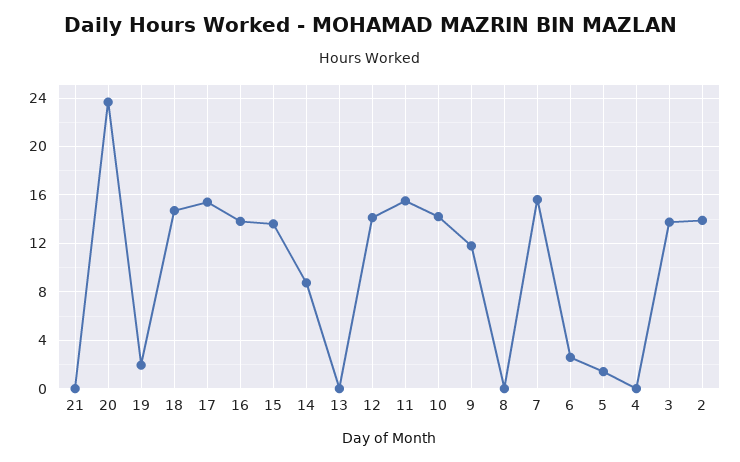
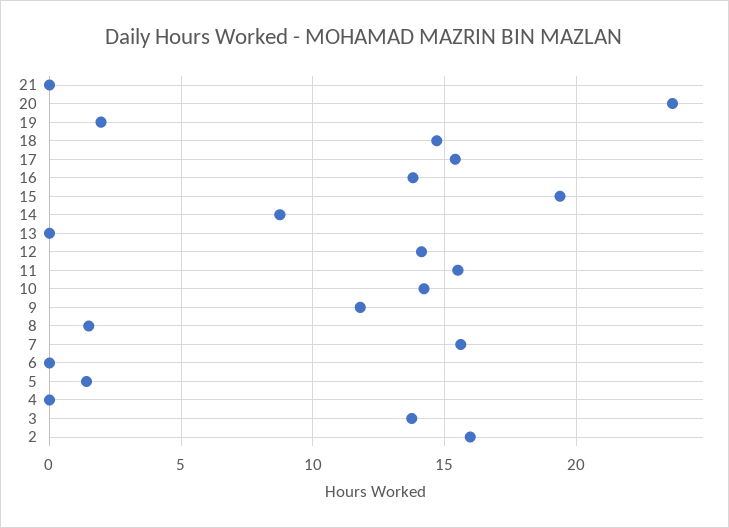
  {
    "21": 0,
    "20": 23.5,
    "19": 2,
    "18": 14.5,
    "17": 15.5,
    "16": 14,
-   "15": 13.5,
+   "15": 19.5,
    "14": 9,
    "13": 0,
    "12": 14,
    "11": 15.5,
    "10": 14,
    "9": 12,
-   "8": 0,
+   "8": 1.5,
    "7": 15.5,
-   "6": 2.5,
+   "6": 0,
    "5": 1.5,
    "4": 0,
    "3": 14,
-   "2": 14
+   "2": 16
  }

